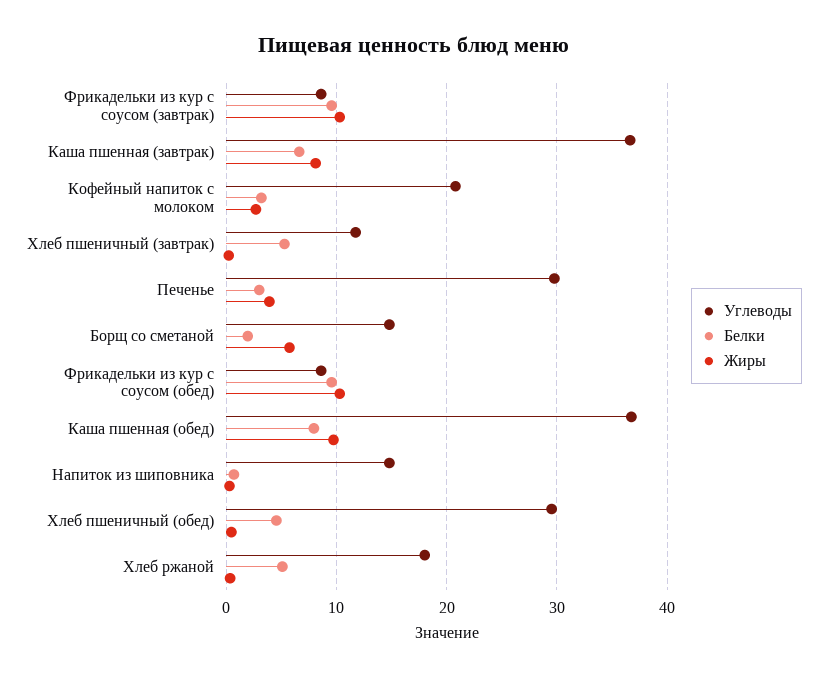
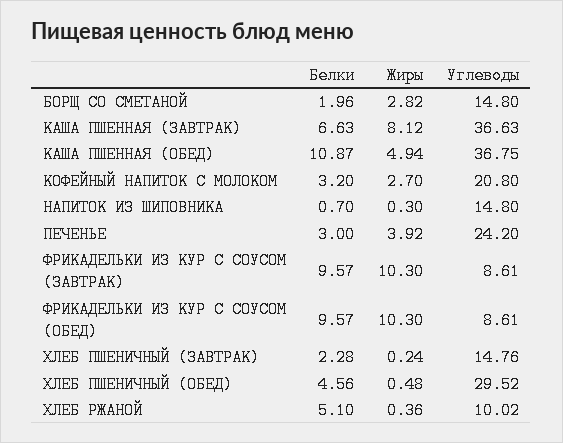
  {
    "Углеводы": {
      "Фрикадельки из кур с соусом (завтрак)": 8.61,
      "Каша пшенная (завтрак)": 36.63,
      "Кофейный напиток с молоком": 20.8,
-     "Хлеб пшеничный (завтрак)": 12,
+     "Хлеб пшеничный (завтрак)": 14.76,
-     "Печенье": 30,
+     "Печенье": 24.2,
      "Борщ со сметаной": 14.8,
      "Фрикадельки из кур с соусом (обед)": 8.61,
      "Каша пшенная (обед)": 36.75,
      "Напиток из шиповника": 14.8,
      "Хлеб пшеничный (обед)": 29.52,
-     "Хлеб ржаной": 18
+     "Хлеб ржаной": 10.02
    },
    "Белки": {
      "Фрикадельки из кур с соусом (завтрак)": 9.57,
      "Каша пшенная (завтрак)": 6.63,
      "Кофейный напиток с молоком": 3.2,
-     "Хлеб пшеничный (завтрак)": 5,
+     "Хлеб пшеничный (завтрак)": 2.28,
      "Печенье": 3,
      "Борщ со сметаной": 1.96,
      "Фрикадельки из кур с соусом (обед)": 9.57,
-     "Каша пшенная (обед)": 8,
+     "Каша пшенная (обед)": 10.87,
      "Напиток из шиповника": 0.7,
      "Хлеб пшеничный (обед)": 4.56,
      "Хлеб ржаной": 5.1
    },
    "Жиры": {
      "Фрикадельки из кур с соусом (завтрак)": 10.3,
      "Каша пшенная (завтрак)": 8.12,
      "Кофейный напиток с молоком": 2.7,
      "Хлеб пшеничный (завтрак)": 0.24,
      "Печенье": 3.92,
-     "Борщ со сметаной": 6,
+     "Борщ со сметаной": 2.82,
      "Фрикадельки из кур с соусом (обед)": 10.3,
-     "Каша пшенная (обед)": 10,
+     "Каша пшенная (обед)": 4.94,
      "Напиток из шиповника": 0.3,
      "Хлеб пшеничный (обед)": 0.48,
      "Хлеб ржаной": 0.36
    }
  }

